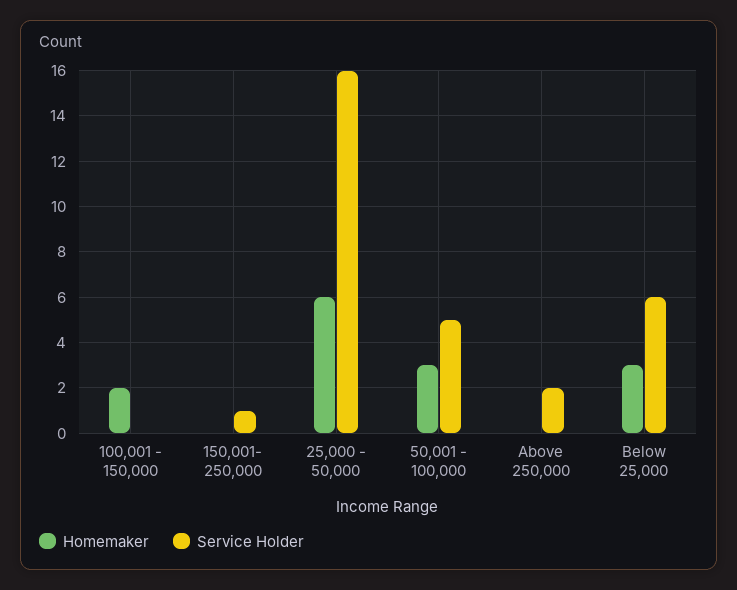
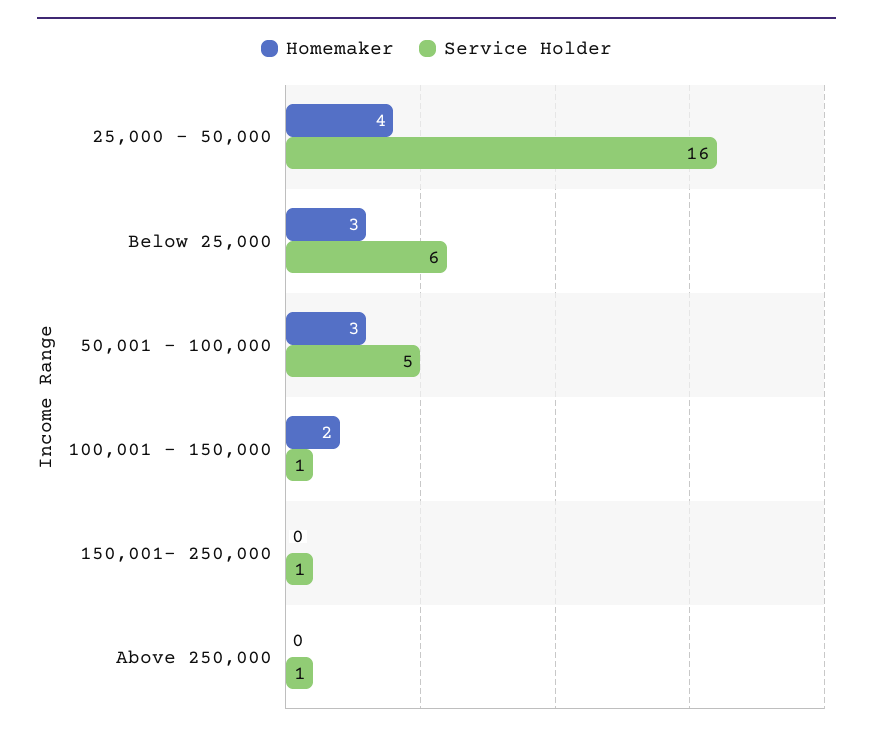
  {
    "Homemaker": {
      "100,001 - 150,000": 2,
      "150,001- 250,000": 0,
-     "25,000 - 50,000": 6,
+     "25,000 - 50,000": 4,
      "50,001 - 100,000": 3,
      "Above 250,000": 0,
      "Below 25,000": 3
    },
    "Service Holder": {
-     "100,001 - 150,000": 0,
+     "100,001 - 150,000": 1,
      "150,001- 250,000": 1,
      "25,000 - 50,000": 16,
      "50,001 - 100,000": 5,
-     "Above 250,000": 2,
+     "Above 250,000": 1,
      "Below 25,000": 6
    }
  }

